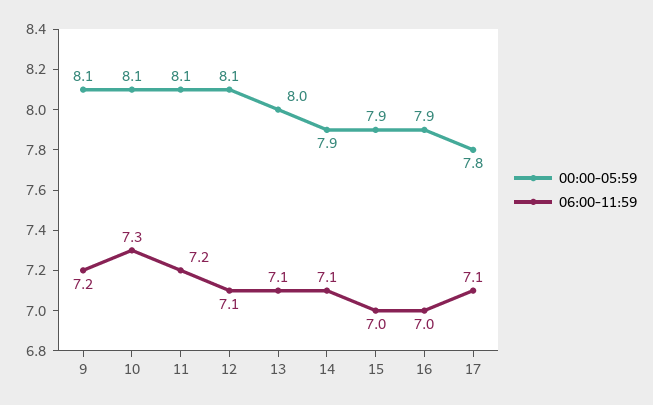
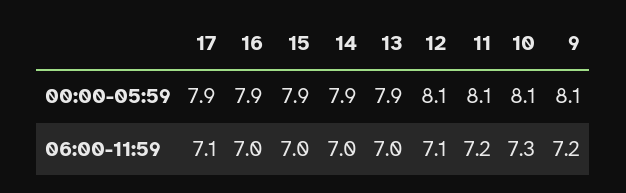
  {
    "00:00-05:59": {
      "9": 8.1,
      "10": 8.1,
      "11": 8.1,
      "12": 8.1,
-     "13": 8,
+     "13": 7.9,
      "14": 7.9,
      "15": 7.9,
      "16": 7.9,
-     "17": 7.8
+     "17": 7.9
    },
    "06:00-11:59": {
      "9": 7.2,
      "10": 7.3,
      "11": 7.2,
      "12": 7.1,
-     "13": 7.1,
+     "13": 7,
-     "14": 7.1,
+     "14": 7,
      "15": 7,
      "16": 7,
      "17": 7.1
    }
  }

